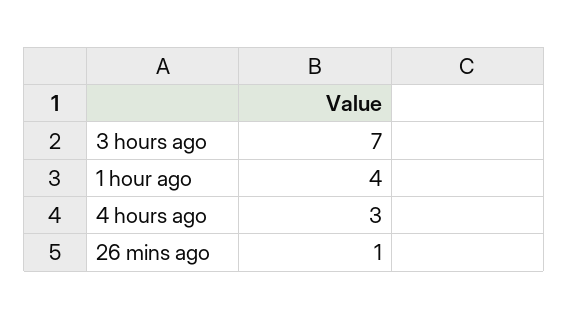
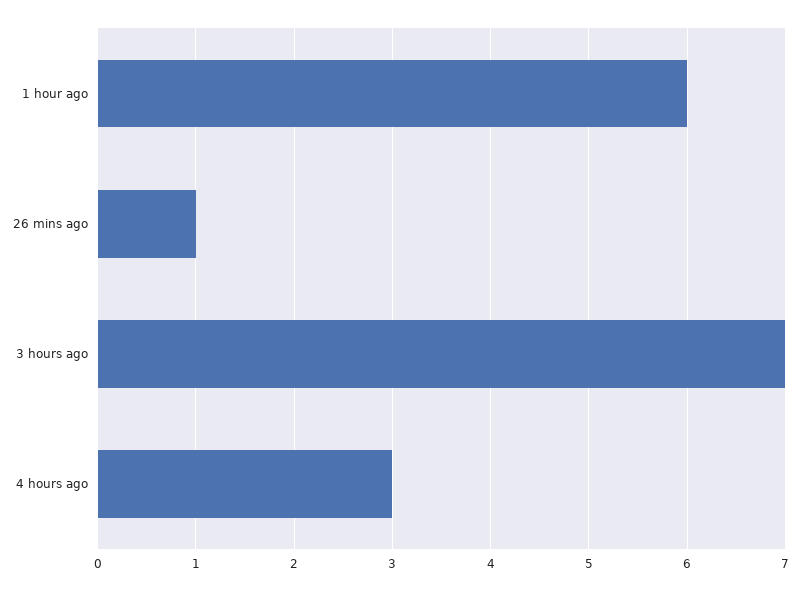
  {
    "3 hours ago": 7,
-   "1 hour ago": 4,
+   "1 hour ago": 6,
    "4 hours ago": 3,
    "26 mins ago": 1
  }

